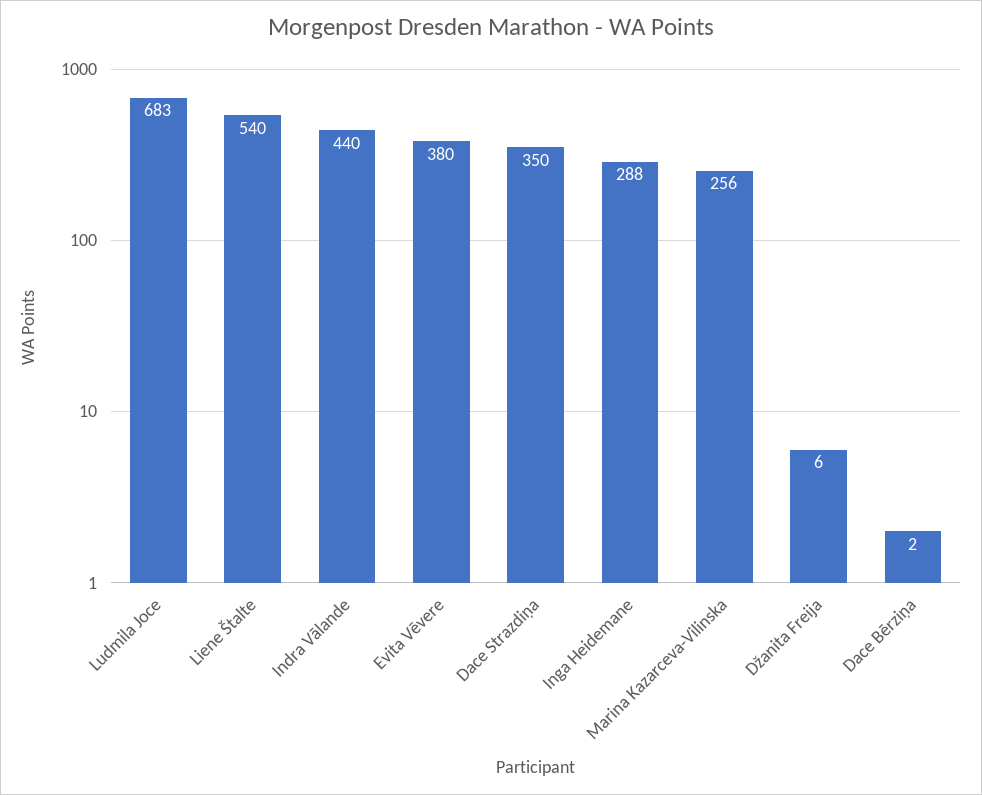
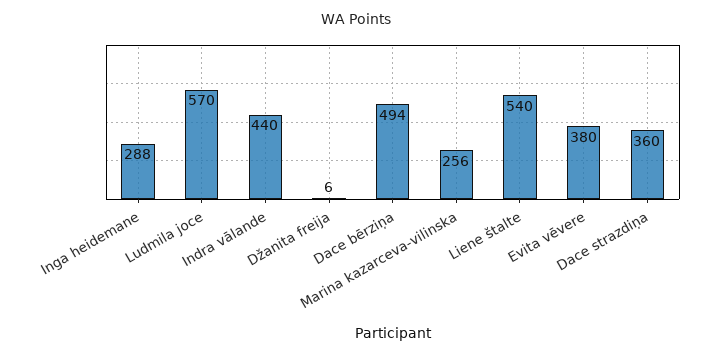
  {
-   "Ludmila Joce": 683,
+   "Ludmila Joce": 570,
    "Liene Štalte": 540,
    "Indra Vālande": 440,
    "Evita Vēvere": 380,
-   "Dace Strazdiņa": 350,
+   "Dace Strazdiņa": 360,
    "Inga Heidemane": 288,
    "Marina Kazarceva-Vilinska": 256,
    "Džanita Freija": 6,
-   "Dace Bērziņa": 2
+   "Dace Bērziņa": 494
  }

